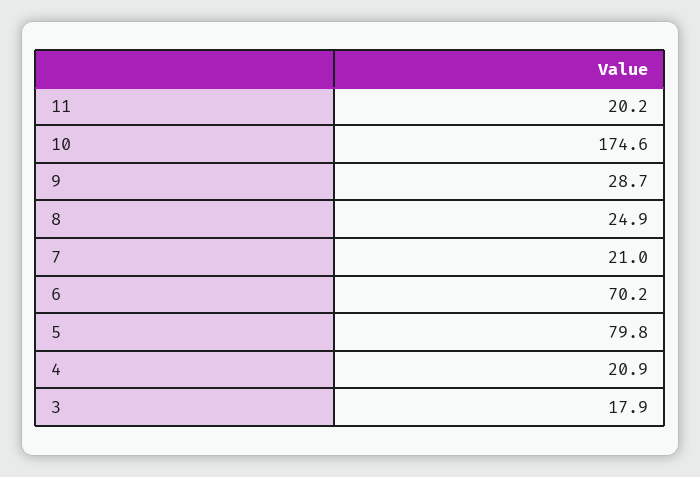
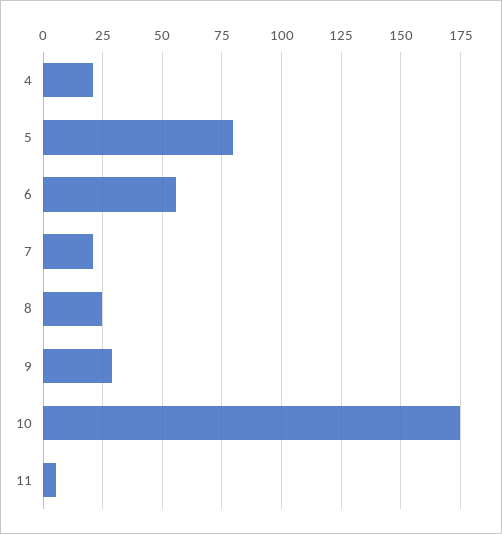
  {
-   "11": 20.2,
+   "11": 5,
    "10": 174.6,
    "9": 28.7,
    "8": 24.9,
    "7": 21,
-   "6": 70.2,
+   "6": 55,
    "5": 79.8,
-   "4": 20.9,
+   "4": 20.9
-   "3": 17.9
  }

